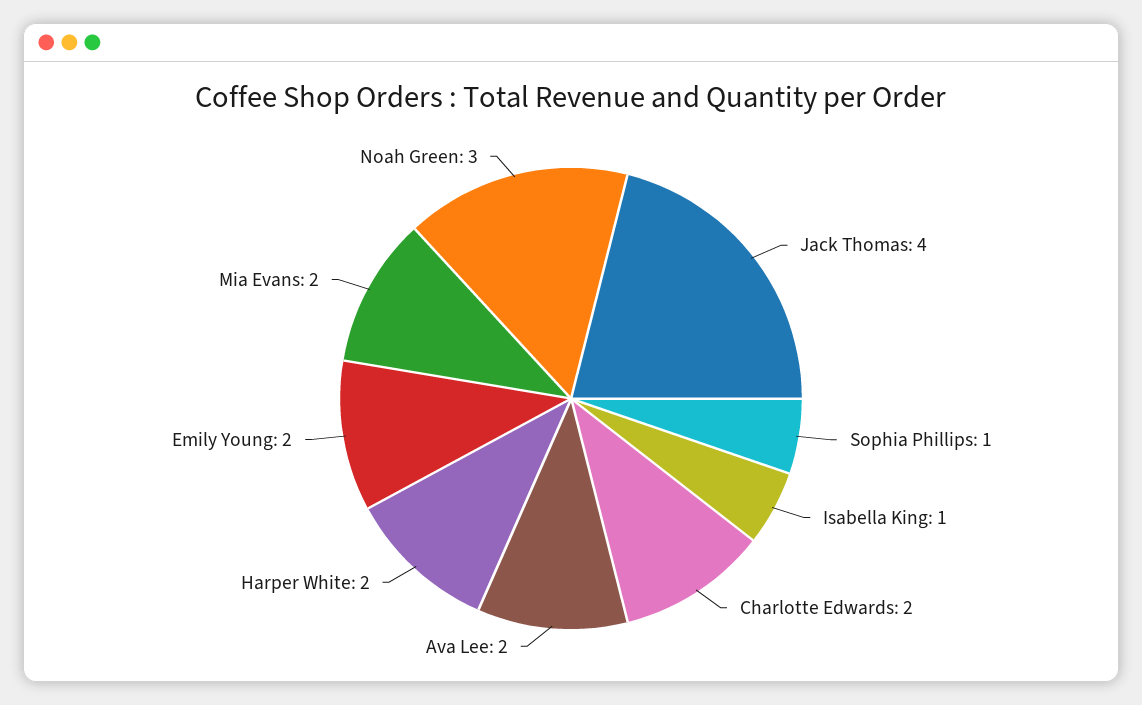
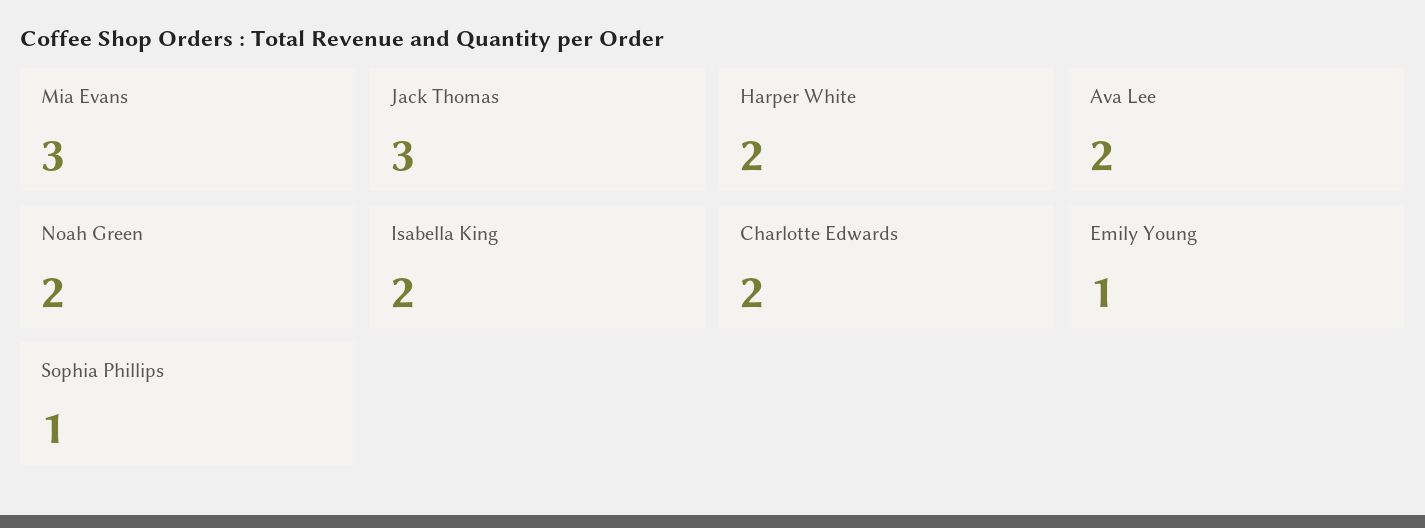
  {
-   "Jack Thomas": 4,
+   "Jack Thomas": 3,
    "Sophia Phillips": 1,
-   "Isabella King": 1,
+   "Isabella King": 2,
    "Charlotte Edwards": 2,
    "Ava Lee": 2,
    "Harper White": 2,
-   "Emily Young": 2,
+   "Emily Young": 1,
-   "Mia Evans": 2,
+   "Mia Evans": 3,
-   "Noah Green": 3
+   "Noah Green": 2
  }

